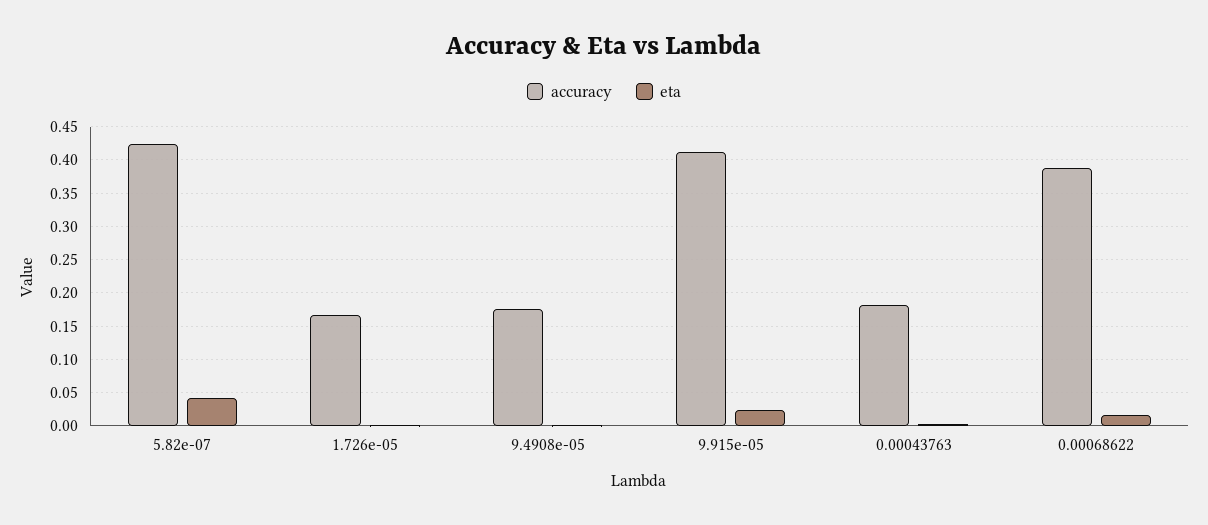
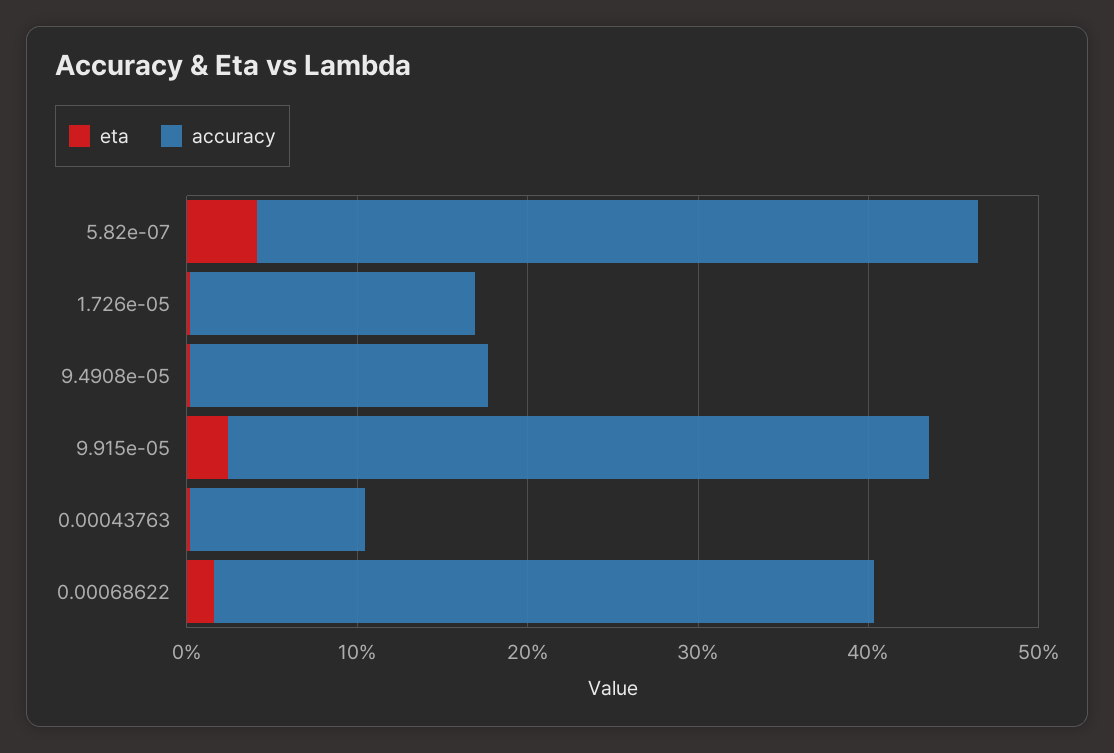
  {
    "accuracy": {
      "5.82e-07": 0.42,
      "1.726e-05": 0.17,
      "9.4908e-05": 0.18,
      "9.915e-05": 0.41,
-     "0.00043763": 0.18,
+     "0.00043763": 0.1,
      "0.00068622": 0.39
    },
    "eta": {
      "5.82e-07": 0.04,
      "1.726e-05": 0,
      "9.4908e-05": 0,
      "9.915e-05": 0.02,
      "0.00043763": 0,
      "0.00068622": 0.02
    }
  }

